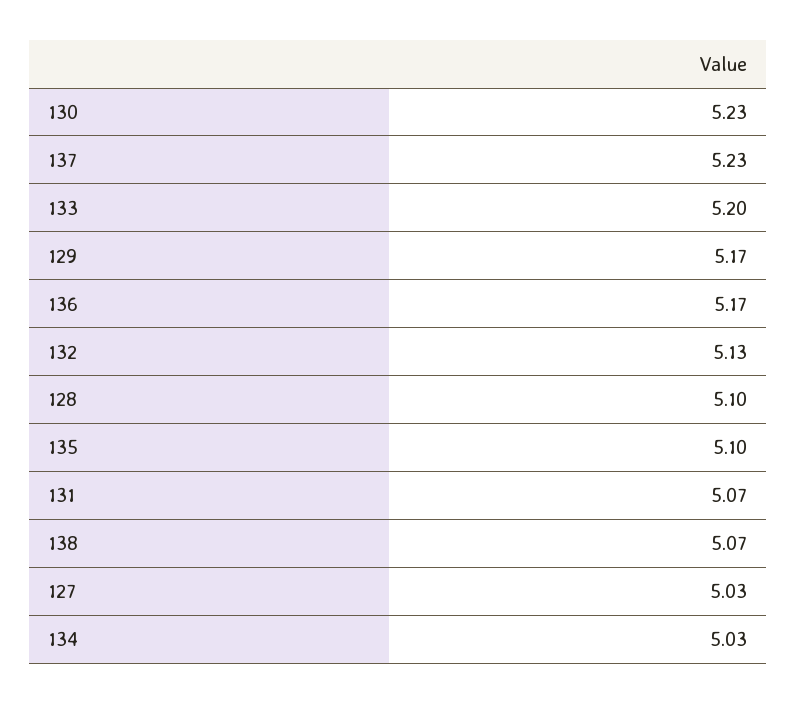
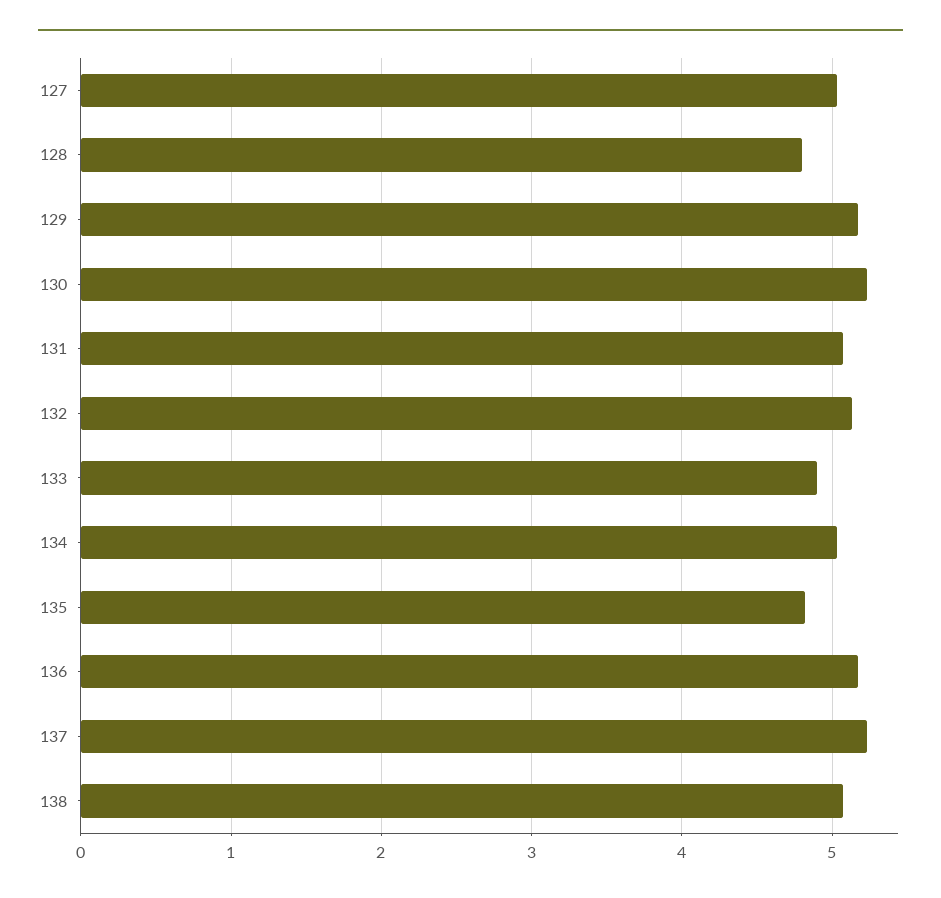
  {
    "130": 5.23,
    "137": 5.23,
-   "133": 5.2,
+   "133": 4.9,
    "129": 5.17,
    "136": 5.17,
    "132": 5.13,
-   "128": 5.1,
+   "128": 4.8,
-   "135": 5.1,
+   "135": 4.8,
    "131": 5.07,
    "138": 5.07,
    "127": 5.03,
    "134": 5.03
  }

